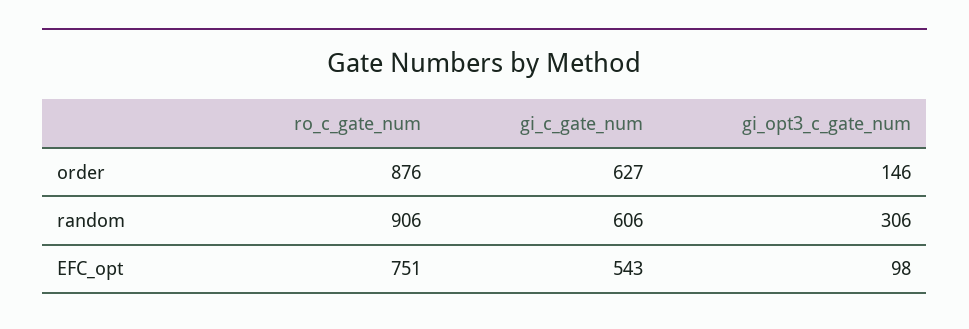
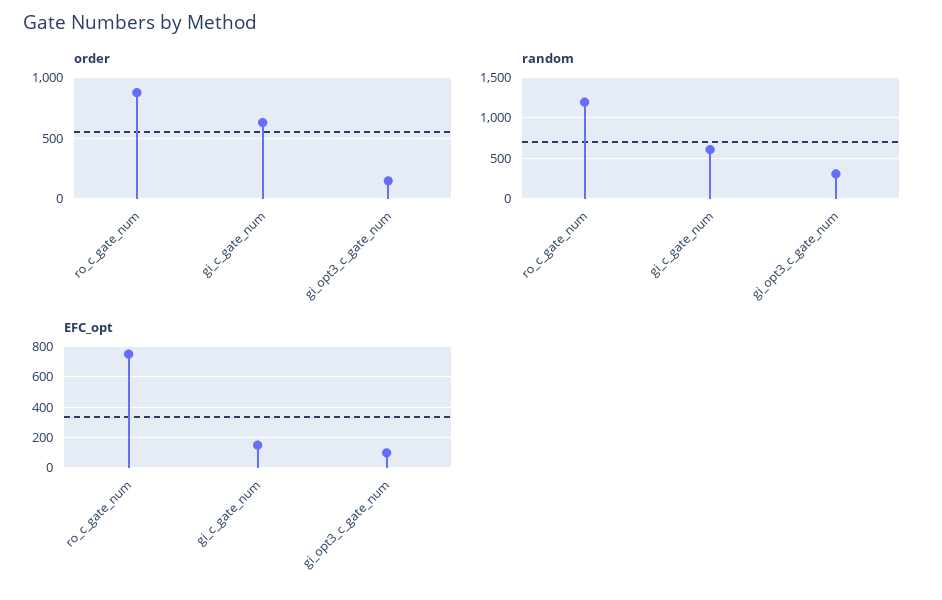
  {
    "order": {
      "ro_c_gate_num": 876,
      "gi_c_gate_num": 627,
      "gi_opt3_c_gate_num": 146
    },
    "random": {
-     "ro_c_gate_num": 906,
+     "ro_c_gate_num": 1200,
      "gi_c_gate_num": 606,
      "gi_opt3_c_gate_num": 306
    },
    "EFC_opt": {
      "ro_c_gate_num": 751,
-     "gi_c_gate_num": 543,
+     "gi_c_gate_num": 150,
      "gi_opt3_c_gate_num": 98
    }
  }

